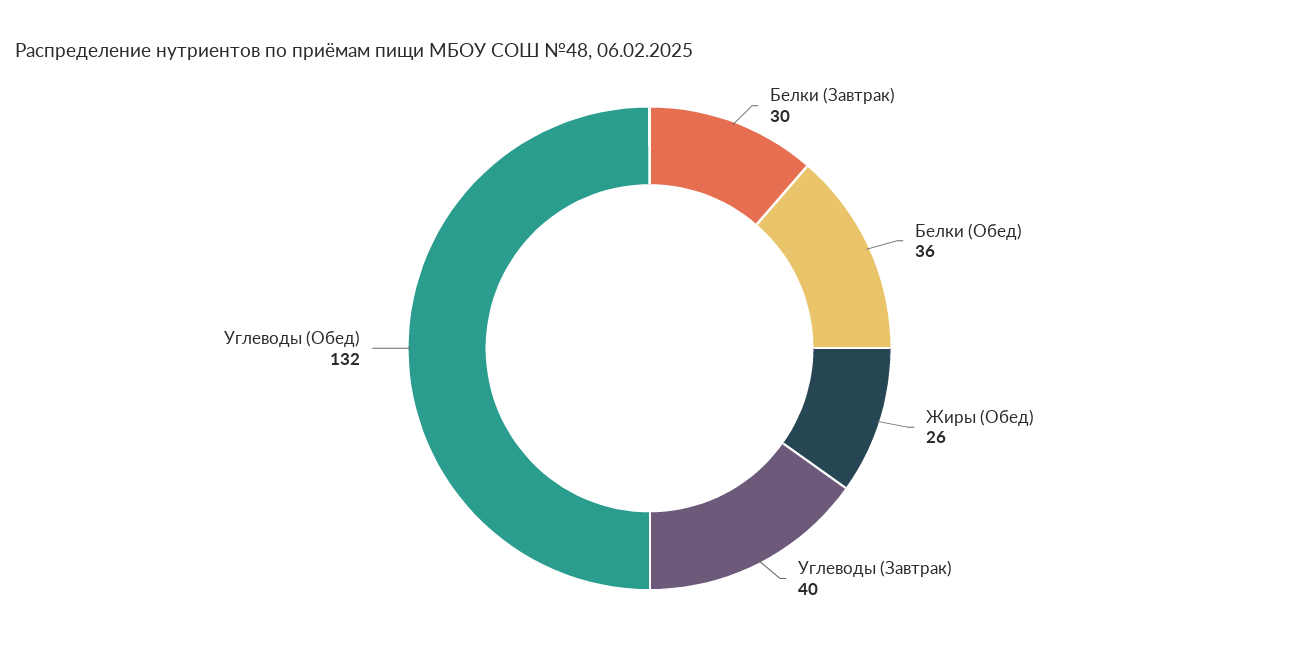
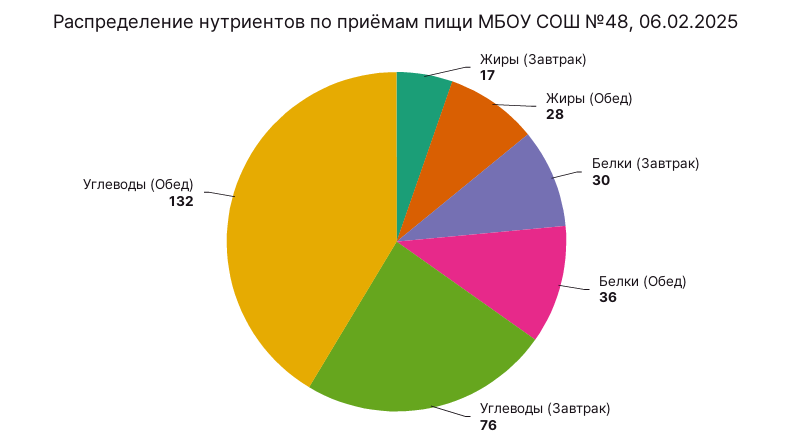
  {
    "Белки (Завтрак)": 30,
    "Белки (Обед)": 36,
-   "Жиры (Обед)": 26,
+   "Жиры (Обед)": 28,
-   "Углеводы (Завтрак)": 40,
+   "Углеводы (Завтрак)": 76,
-   "Углеводы (Обед)": 132
+   "Углеводы (Обед)": 132,
+   "Жиры (Завтрак)": 17
  }

